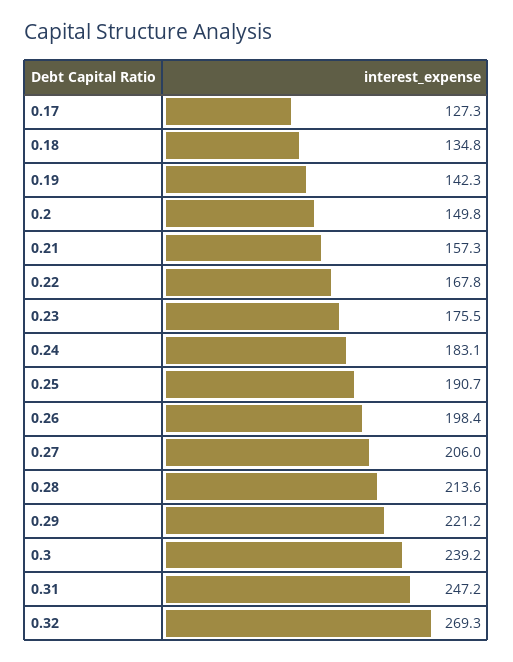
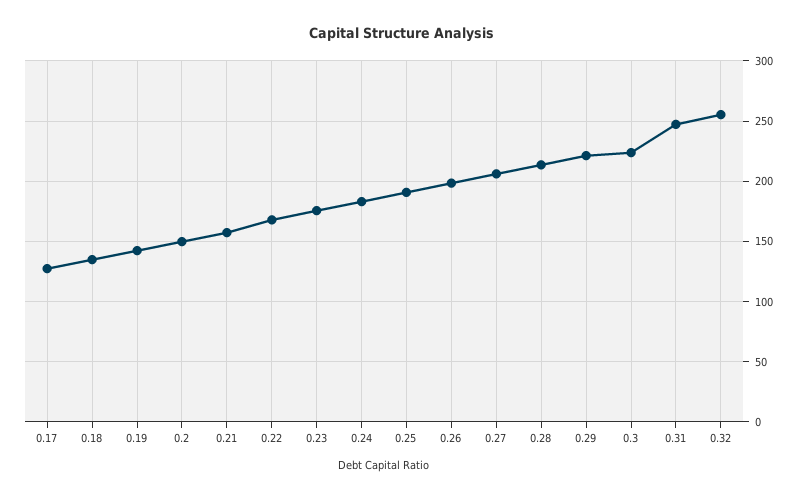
  {
    "0.17": 127.3,
    "0.18": 134.8,
    "0.19": 142.3,
    "0.2": 149.8,
    "0.21": 157.3,
    "0.22": 167.8,
    "0.23": 175.5,
    "0.24": 183.1,
    "0.25": 190.7,
    "0.26": 198.4,
    "0.27": 206,
    "0.28": 213.6,
    "0.29": 221.2,
-   "0.3": 239.2,
+   "0.3": 225,
    "0.31": 247.2,
-   "0.32": 269.3
+   "0.32": 255
  }

